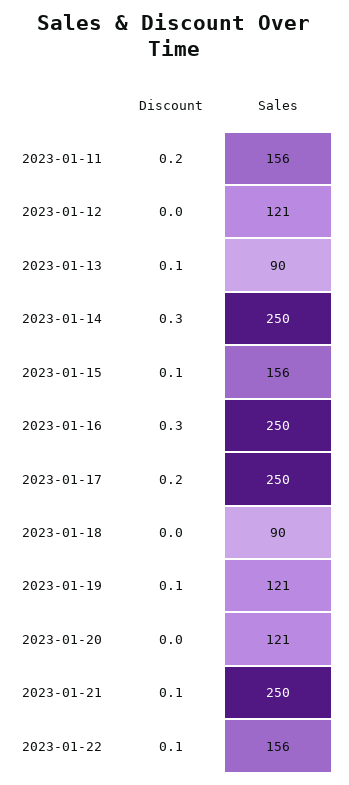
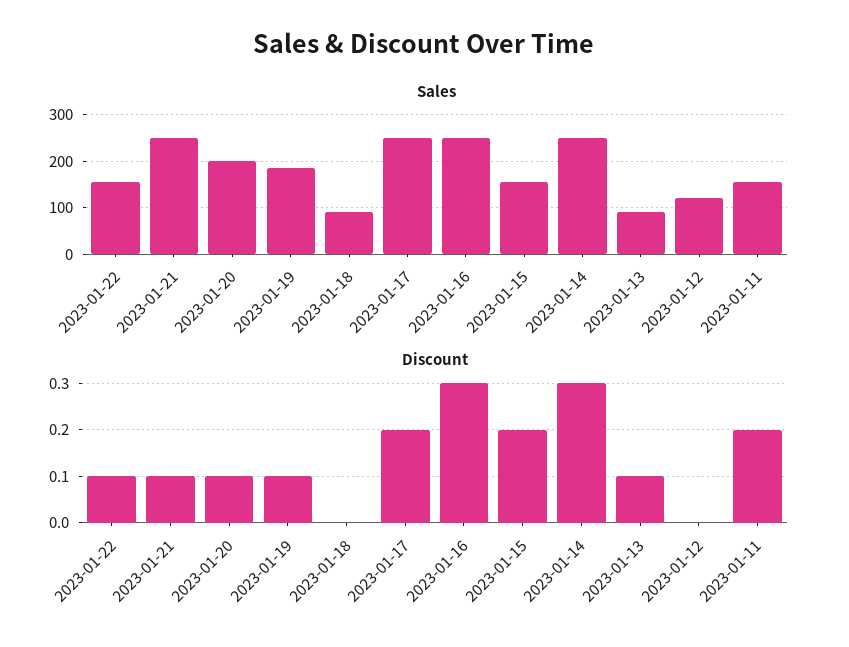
  {
    "Discount": {
      "2023-01-11": 0.2,
      "2023-01-12": 0,
      "2023-01-13": 0.1,
      "2023-01-14": 0.3,
-     "2023-01-15": 0.1,
+     "2023-01-15": 0.2,
      "2023-01-16": 0.3,
      "2023-01-17": 0.2,
      "2023-01-18": 0,
      "2023-01-19": 0.1,
-     "2023-01-20": 0,
+     "2023-01-20": 0.1,
      "2023-01-21": 0.1,
      "2023-01-22": 0.1
    },
    "Sales": {
      "2023-01-11": 156,
      "2023-01-12": 121,
      "2023-01-13": 90,
      "2023-01-14": 250,
      "2023-01-15": 156,
      "2023-01-16": 250,
      "2023-01-17": 250,
      "2023-01-18": 90,
-     "2023-01-19": 121,
+     "2023-01-19": 180,
-     "2023-01-20": 121,
+     "2023-01-20": 200,
      "2023-01-21": 250,
      "2023-01-22": 156
    }
  }

